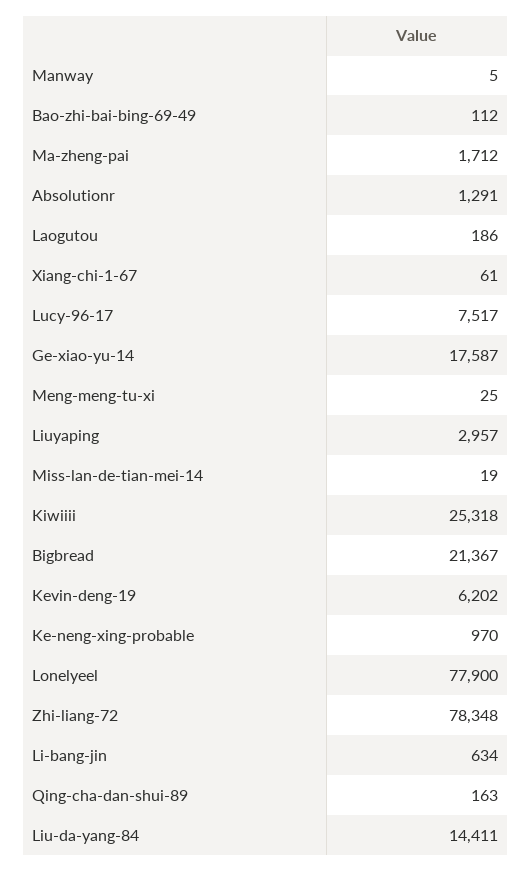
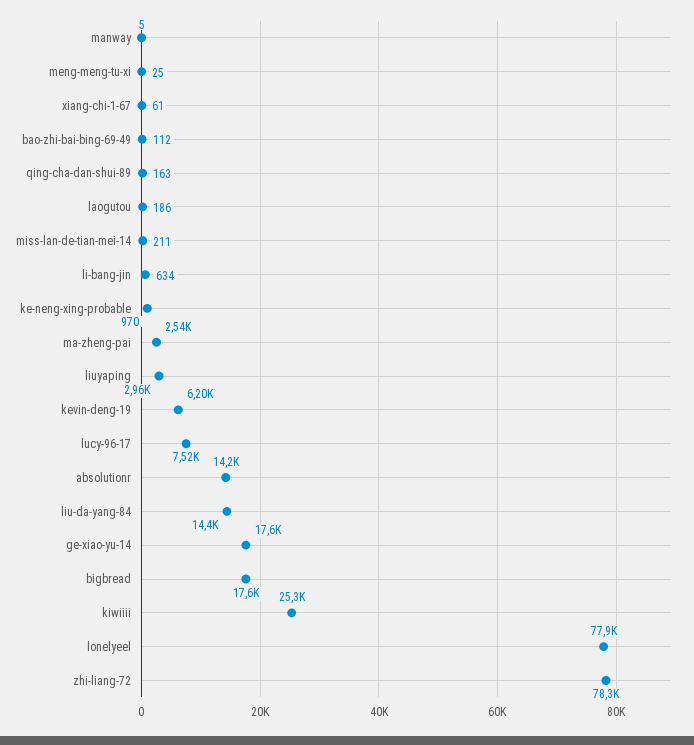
  {
    "Manway": 5,
    "Bao-zhi-bai-bing-69-49": 112,
-   "Ma-zheng-pai": 1712,
+   "Ma-zheng-pai": 2540,
-   "Absolutionr": 1291,
+   "Absolutionr": 14200,
    "Laogutou": 186,
    "Xiang-chi-1-67": 61,
    "Lucy-96-17": 7517,
    "Ge-xiao-yu-14": 17587,
    "Meng-meng-tu-xi": 25,
    "Liuyaping": 2957,
-   "Miss-lan-de-tian-mei-14": 19,
+   "Miss-lan-de-tian-mei-14": 211,
    "Kiwiiii": 25318,
-   "Bigbread": 21367,
+   "Bigbread": 17600,
    "Kevin-deng-19": 6202,
    "Ke-neng-xing-probable": 970,
    "Lonelyeel": 77900,
    "Zhi-liang-72": 78348,
    "Li-bang-jin": 634,
    "Qing-cha-dan-shui-89": 163,
    "Liu-da-yang-84": 14411
  }

